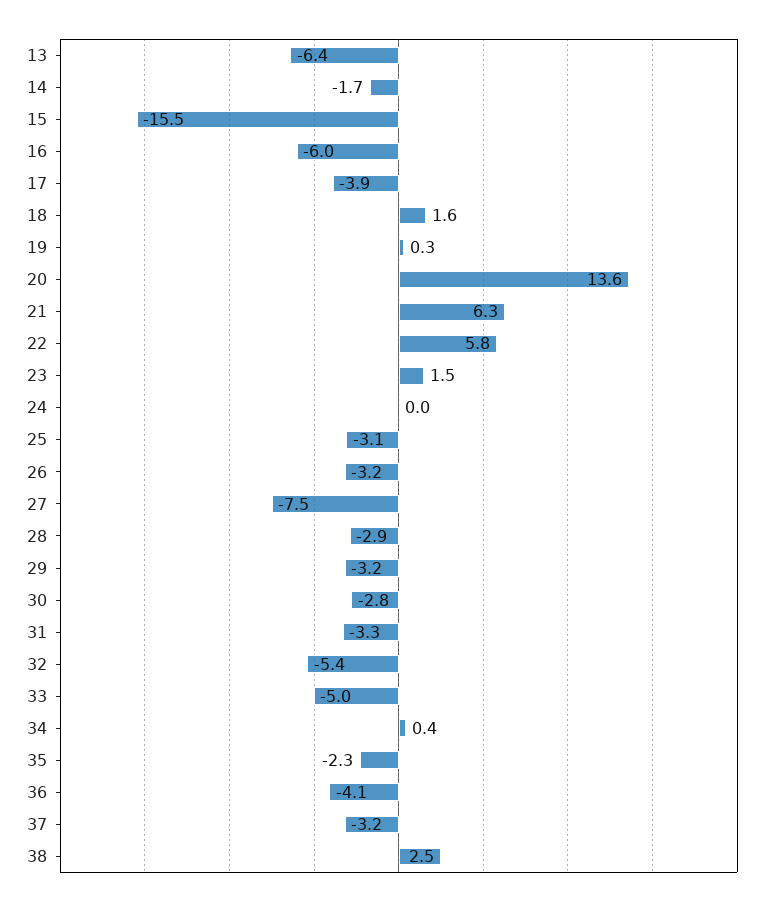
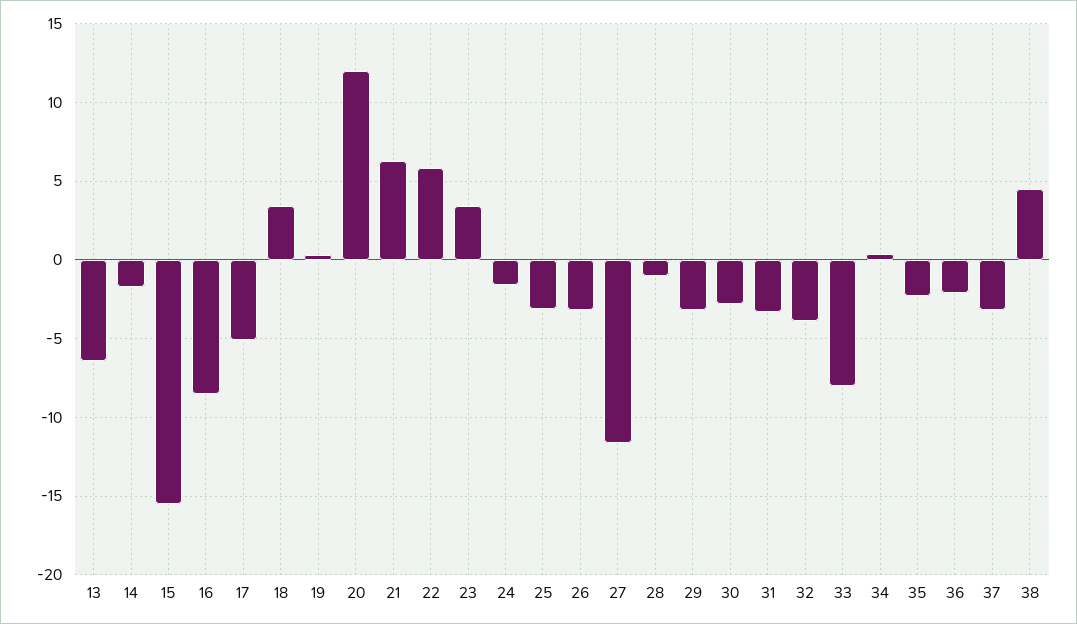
  {
    "13": -6.4,
    "14": -1.7,
    "15": -15.5,
-   "16": -6,
+   "16": -8.5,
-   "17": -3.9,
+   "17": -5,
-   "18": 1.6,
+   "18": 3.5,
    "19": 0.3,
-   "20": 13.6,
+   "20": 12,
    "21": 6.3,
    "22": 5.8,
-   "23": 1.5,
+   "23": 3.5,
-   "24": 0,
+   "24": -1.5,
    "25": -3.1,
    "26": -3.2,
-   "27": -7.5,
+   "27": -11.5,
-   "28": -2.9,
+   "28": -1,
    "29": -3.2,
    "30": -2.8,
    "31": -3.3,
-   "32": -5.4,
+   "32": -4,
-   "33": -5,
+   "33": -8,
    "34": 0.4,
    "35": -2.3,
-   "36": -4.1,
+   "36": -2,
    "37": -3.2,
-   "38": 2.5
+   "38": 4.5
  }

